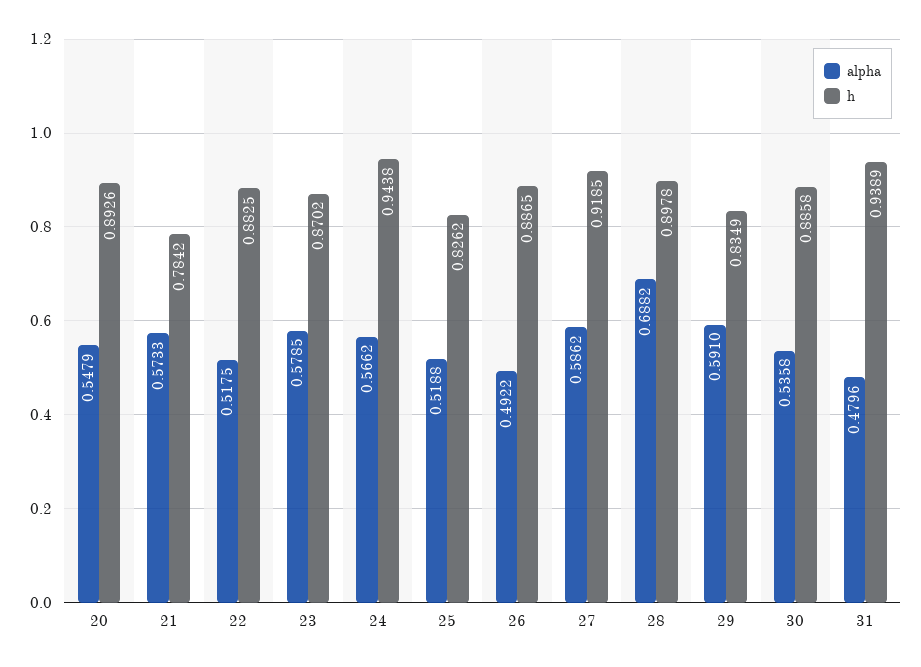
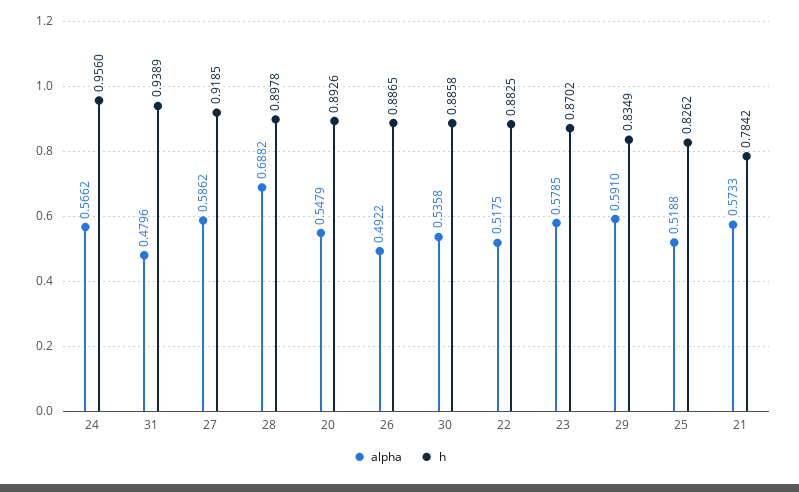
  {
    "alpha": {
      "20": 0.5479,
      "21": 0.5733,
      "22": 0.5175,
      "23": 0.5785,
      "24": 0.5662,
      "25": 0.5188,
      "26": 0.4922,
      "27": 0.5862,
      "28": 0.6882,
      "29": 0.591,
      "30": 0.5358,
      "31": 0.4796
    },
    "h": {
      "20": 0.8926,
      "21": 0.7842,
      "22": 0.8825,
      "23": 0.8702,
-     "24": 0.9438,
+     "24": 0.956,
      "25": 0.8262,
      "26": 0.8865,
      "27": 0.9185,
      "28": 0.8978,
      "29": 0.8349,
      "30": 0.8858,
      "31": 0.9389
    }
  }

